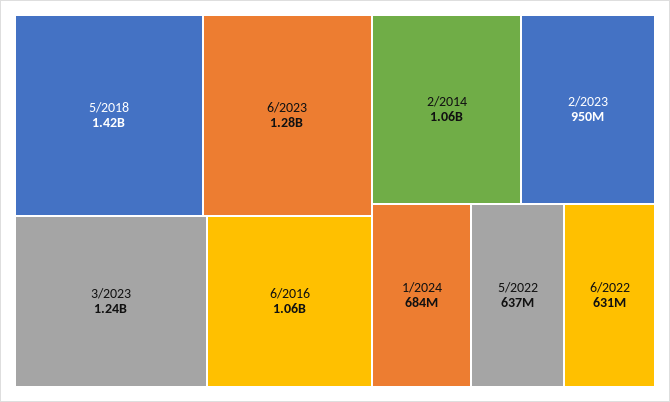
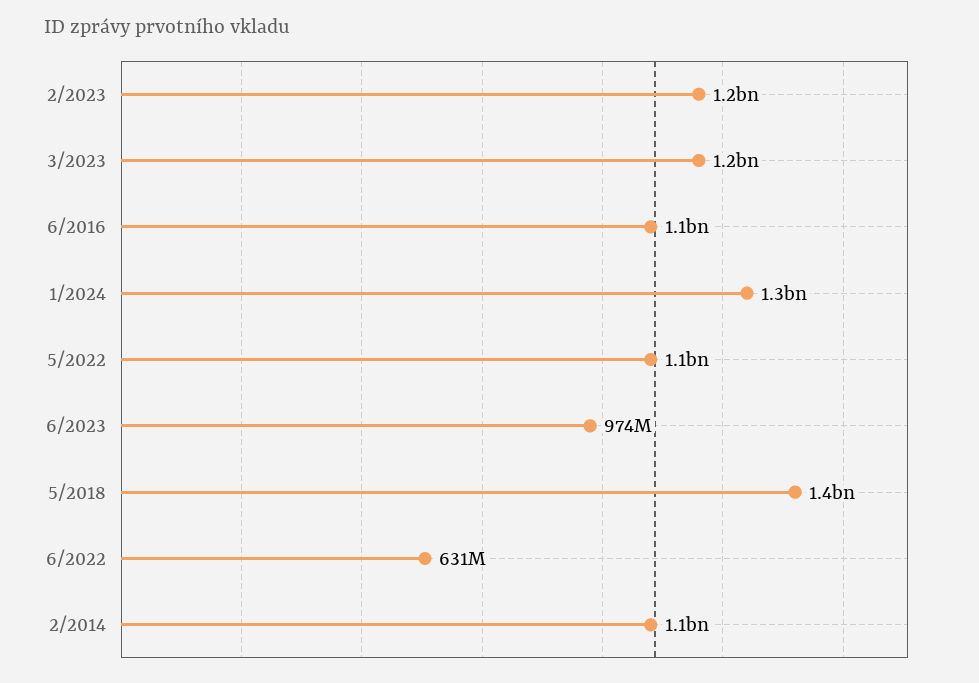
  {
    "5/2018": 1420000000,
-   "6/2023": 1280000000,
+   "6/2023": 974000000,
    "3/2023": 1240000000,
    "6/2016": 1060000000,
    "2/2014": 1060000000,
-   "2/2023": 950000000,
+   "2/2023": 1200000000,
-   "1/2024": 684000000,
+   "1/2024": 1300000000,
-   "5/2022": 637000000,
+   "5/2022": 1100000000,
    "6/2022": 631000000
  }

